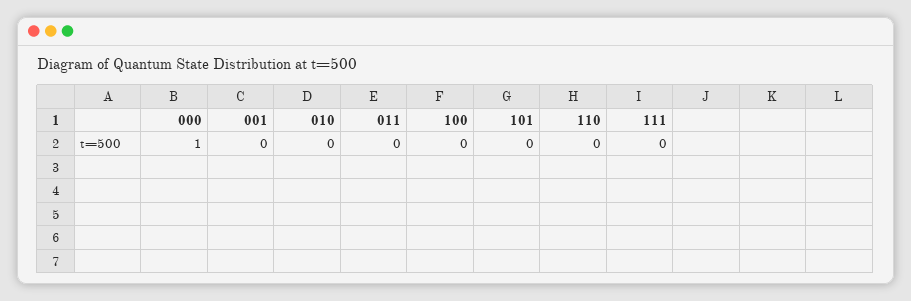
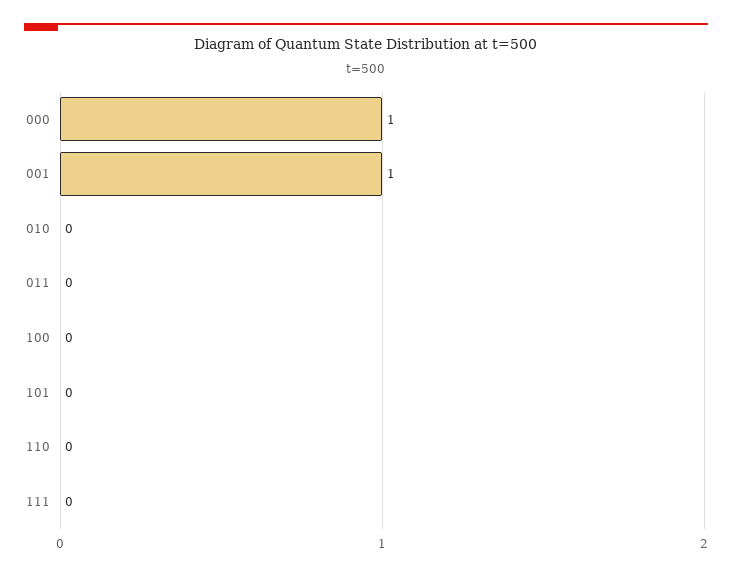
  {
    "000": 1,
-   "001": 0,
+   "001": 1,
    "010": 0,
    "011": 0,
    "100": 0,
    "101": 0,
    "110": 0,
    "111": 0
  }

